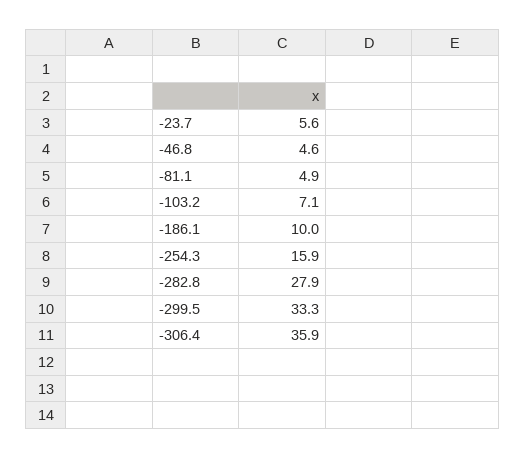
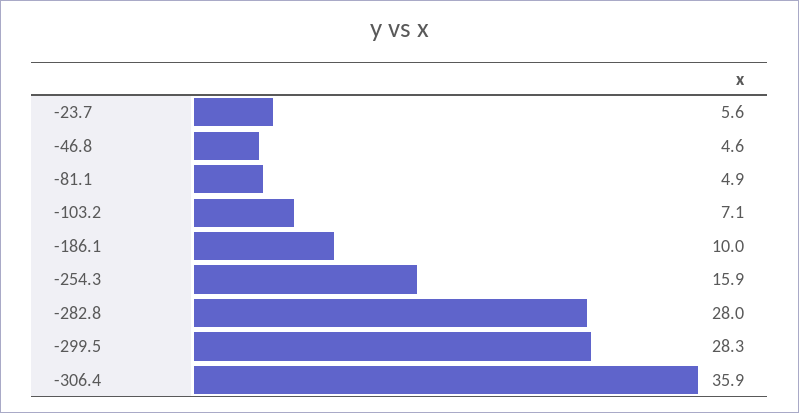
  {
    "-23.7": 5.6,
    "-46.8": 4.6,
    "-81.1": 4.9,
    "-103.2": 7.1,
    "-186.1": 10,
    "-254.3": 15.9,
-   "-282.8": 27.9,
+   "-282.8": 28,
-   "-299.5": 33.3,
+   "-299.5": 28.3,
    "-306.4": 35.9
  }

